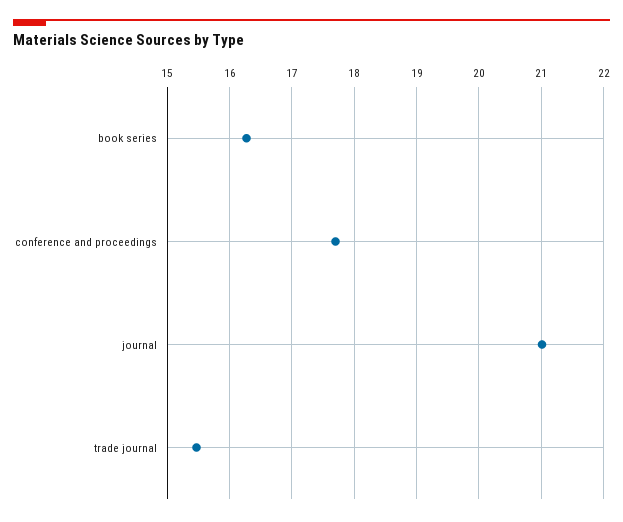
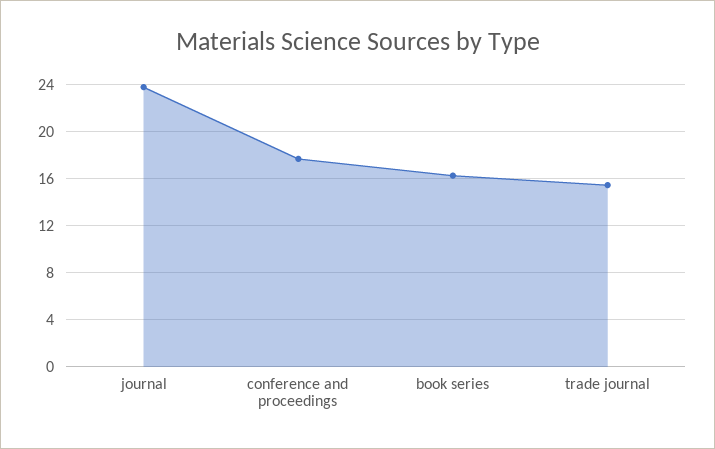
  {
    "book series": 16.3,
    "conference and proceedings": 17.7,
-   "journal": 21,
+   "journal": 24,
    "trade journal": 15.5
  }

